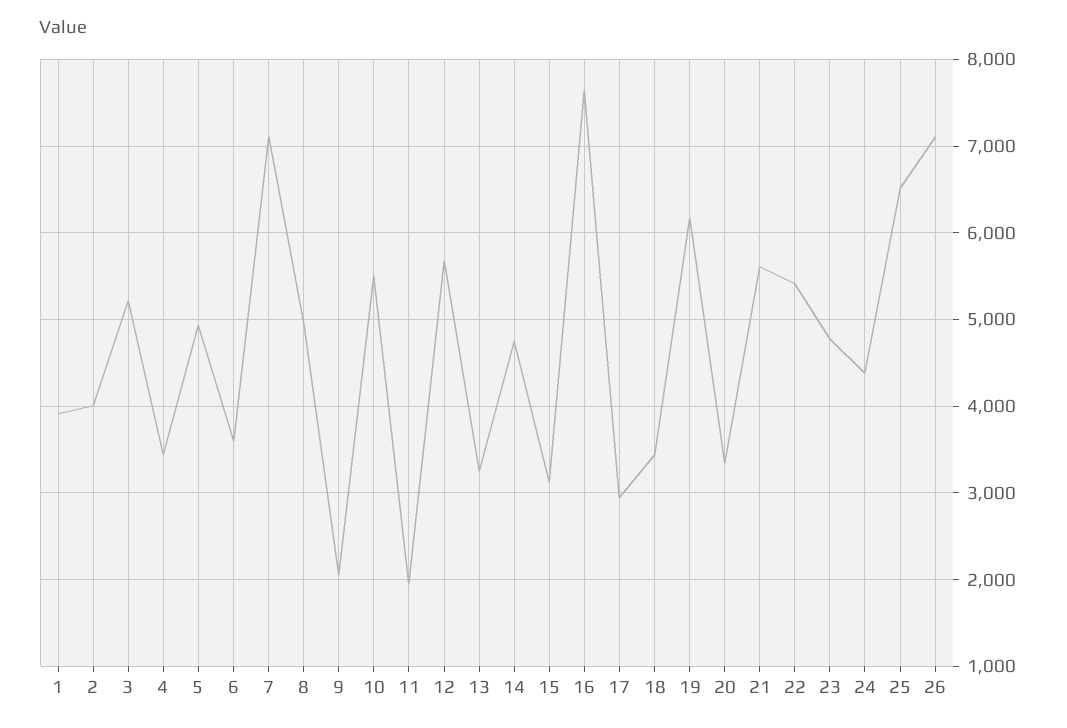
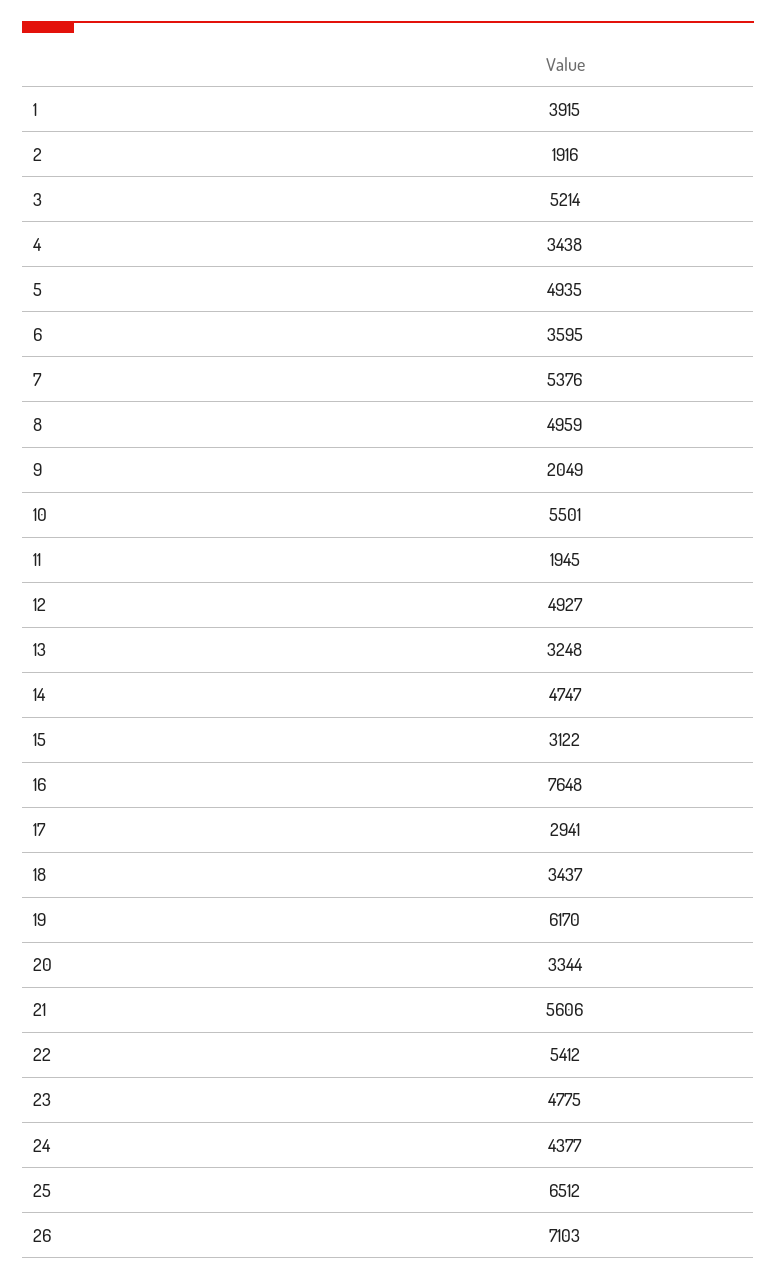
  {
    "1": 3915,
-   "2": 4000,
+   "2": 1916,
    "3": 5214,
    "4": 3438,
    "5": 4935,
    "6": 3595,
-   "7": 7100,
+   "7": 5376,
    "8": 4959,
    "9": 2049,
    "10": 5501,
    "11": 1945,
-   "12": 5700,
+   "12": 4927,
    "13": 3248,
    "14": 4747,
    "15": 3122,
    "16": 7648,
    "17": 2941,
    "18": 3437,
    "19": 6170,
    "20": 3344,
    "21": 5606,
    "22": 5412,
    "23": 4775,
    "24": 4377,
    "25": 6512,
    "26": 7103
  }

